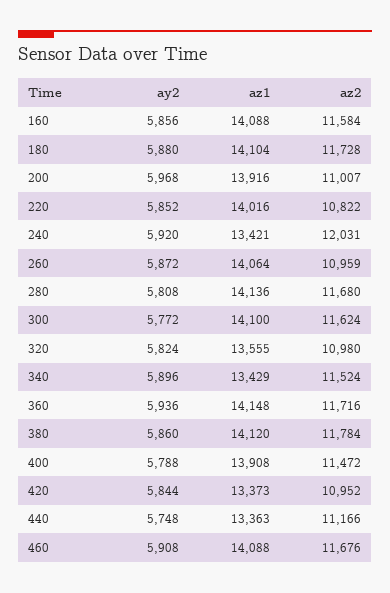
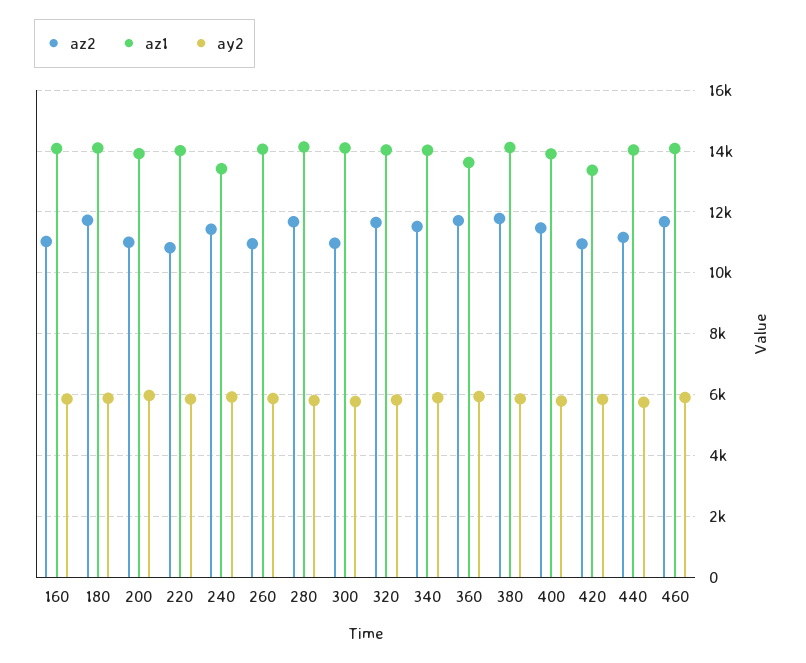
  {
    "ay2": {
      "160": 5856,
      "180": 5880,
      "200": 5968,
      "220": 5852,
      "240": 5920,
      "260": 5872,
      "280": 5808,
      "300": 5772,
      "320": 5824,
      "340": 5896,
      "360": 5936,
      "380": 5860,
      "400": 5788,
      "420": 5844,
      "440": 5748,
      "460": 5908
    },
    "az1": {
      "160": 14088,
      "180": 14104,
      "200": 13916,
      "220": 14016,
      "240": 13421,
      "260": 14064,
      "280": 14136,
      "300": 14100,
-     "320": 13555,
+     "320": 14000,
-     "340": 13429,
+     "340": 14000,
-     "360": 14148,
+     "360": 13600,
      "380": 14120,
      "400": 13908,
      "420": 13373,
-     "440": 13363,
+     "440": 14000,
      "460": 14088
    },
    "az2": {
-     "160": 11584,
+     "160": 11000,
      "180": 11728,
      "200": 11007,
      "220": 10822,
-     "240": 12031,
+     "240": 11400,
      "260": 10959,
      "280": 11680,
-     "300": 11624,
+     "300": 11000,
-     "320": 10980,
+     "320": 11600,
      "340": 11524,
      "360": 11716,
      "380": 11784,
      "400": 11472,
      "420": 10952,
      "440": 11166,
      "460": 11676
    }
  }

